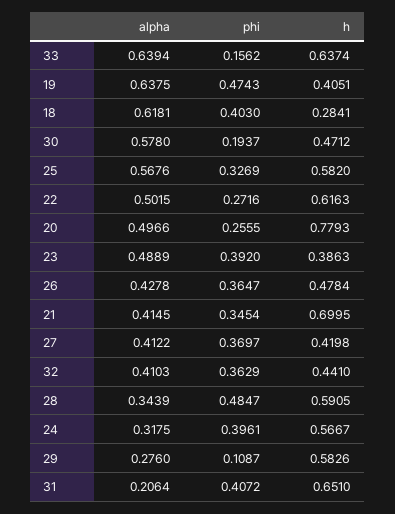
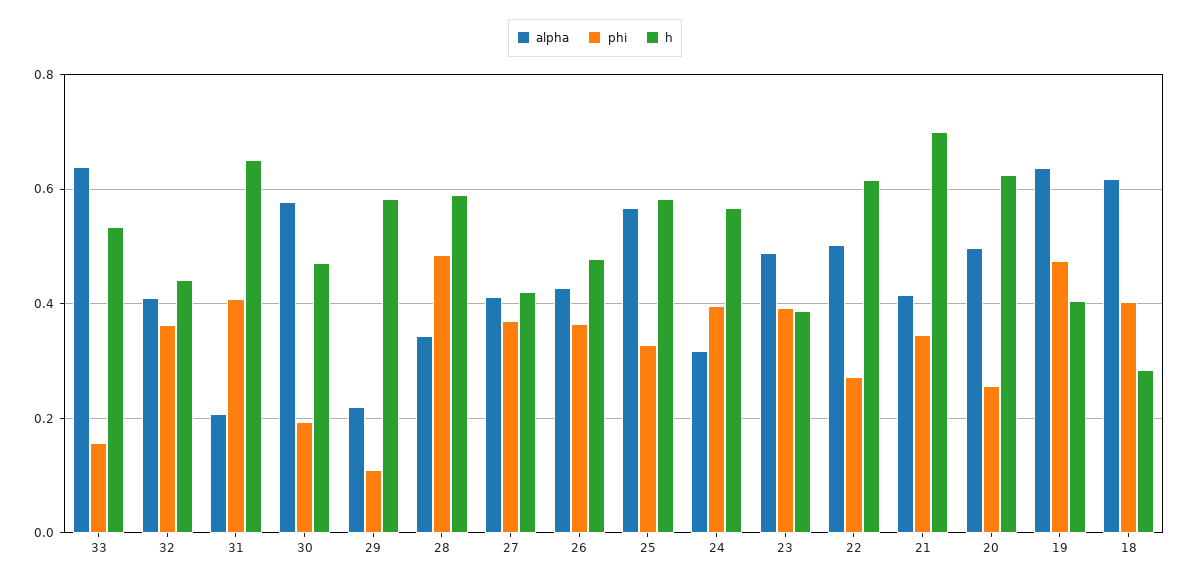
  {
    "alpha": {
      "33": 0.6394,
      "19": 0.6375,
      "18": 0.6181,
      "30": 0.578,
      "25": 0.5676,
      "22": 0.5015,
      "20": 0.4966,
      "23": 0.4889,
      "26": 0.4278,
      "21": 0.4145,
      "27": 0.4122,
      "32": 0.4103,
      "28": 0.3439,
      "24": 0.3175,
-     "29": 0.276,
+     "29": 0.22,
      "31": 0.2064
    },
    "phi": {
      "33": 0.1562,
      "19": 0.4743,
      "18": 0.403,
      "30": 0.1937,
      "25": 0.3269,
      "22": 0.2716,
      "20": 0.2555,
      "23": 0.392,
      "26": 0.3647,
      "21": 0.3454,
      "27": 0.3697,
      "32": 0.3629,
      "28": 0.4847,
      "24": 0.3961,
      "29": 0.1087,
      "31": 0.4072
    },
    "h": {
-     "33": 0.6374,
+     "33": 0.54,
      "19": 0.4051,
      "18": 0.2841,
      "30": 0.4712,
      "25": 0.582,
      "22": 0.6163,
-     "20": 0.7793,
+     "20": 0.62,
      "23": 0.3863,
      "26": 0.4784,
      "21": 0.6995,
      "27": 0.4198,
      "32": 0.441,
      "28": 0.5905,
      "24": 0.5667,
      "29": 0.5826,
      "31": 0.651
    }
  }

